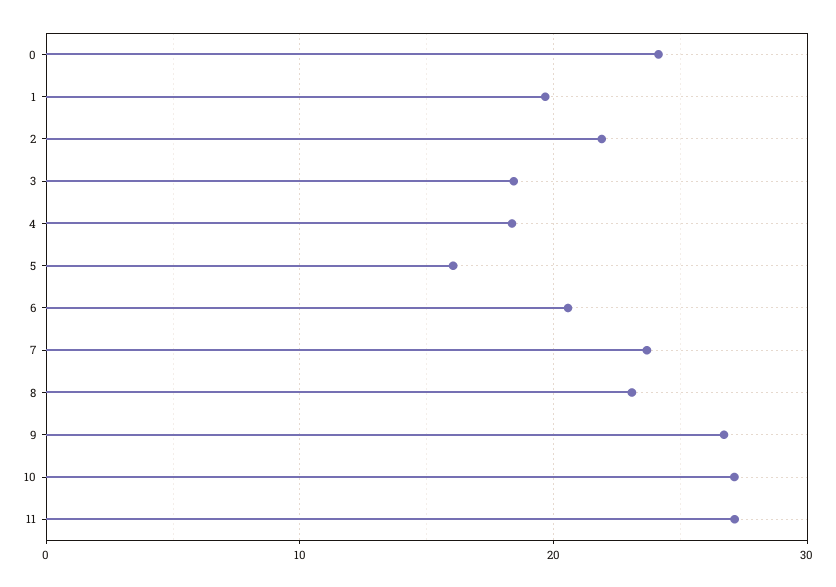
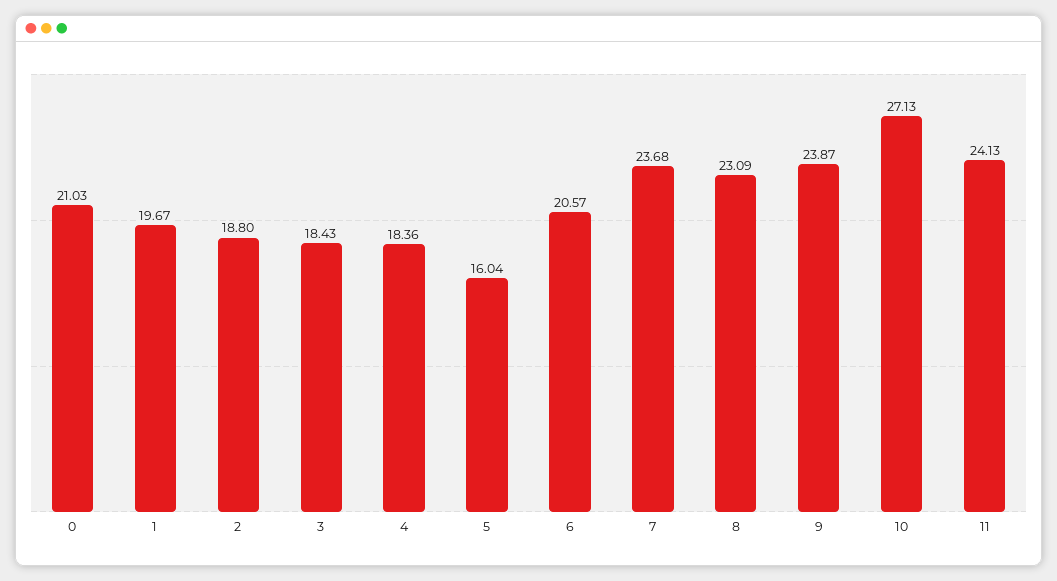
  {
-   "0": 24,
+   "0": 21.03,
    "1": 19.67,
-   "2": 22,
+   "2": 18.8,
    "3": 18.43,
    "4": 18.36,
    "5": 16.04,
    "6": 20.57,
    "7": 23.68,
    "8": 23.09,
-   "9": 27,
+   "9": 23.87,
    "10": 27.13,
-   "11": 27
+   "11": 24.13
  }

